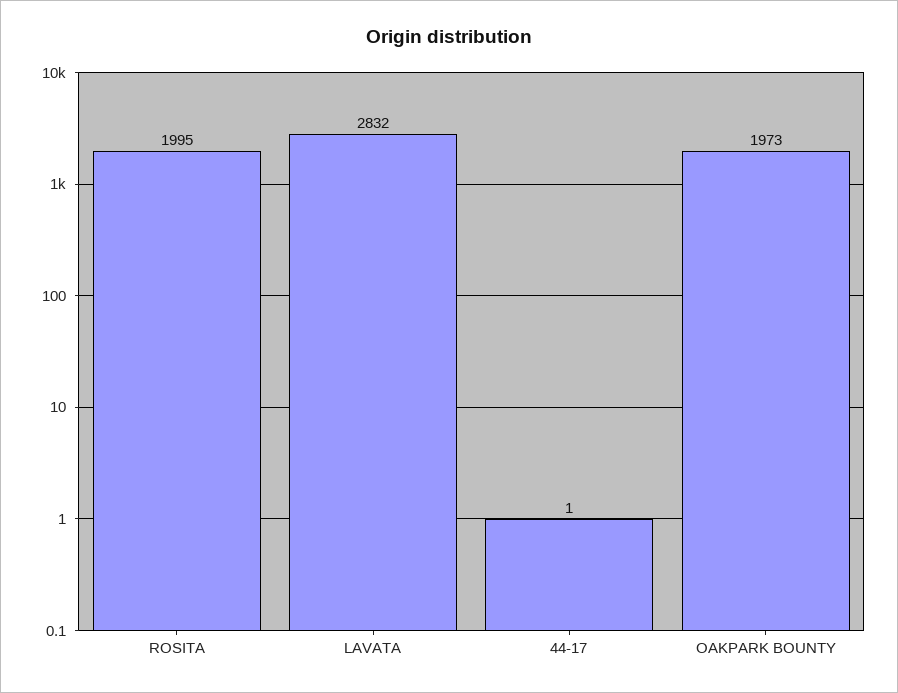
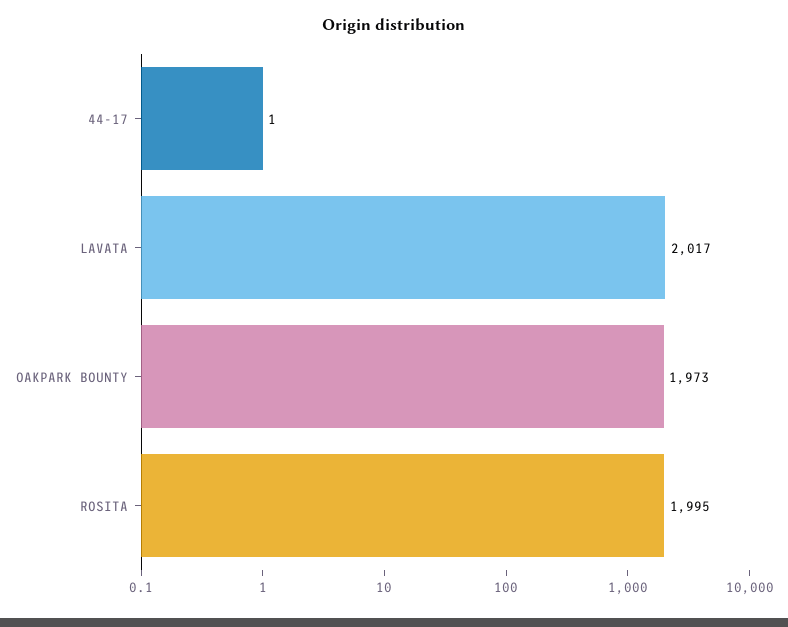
  {
    "ROSITA": 1995,
-   "LAVATA": 2832,
+   "LAVATA": 2017,
    "44-17": 1,
    "OAKPARK BOUNTY": 1973
  }

